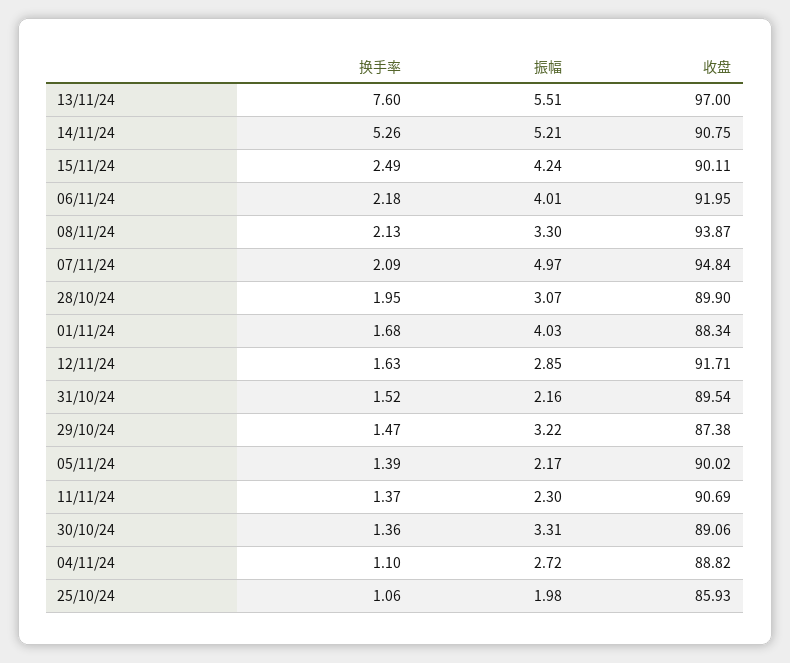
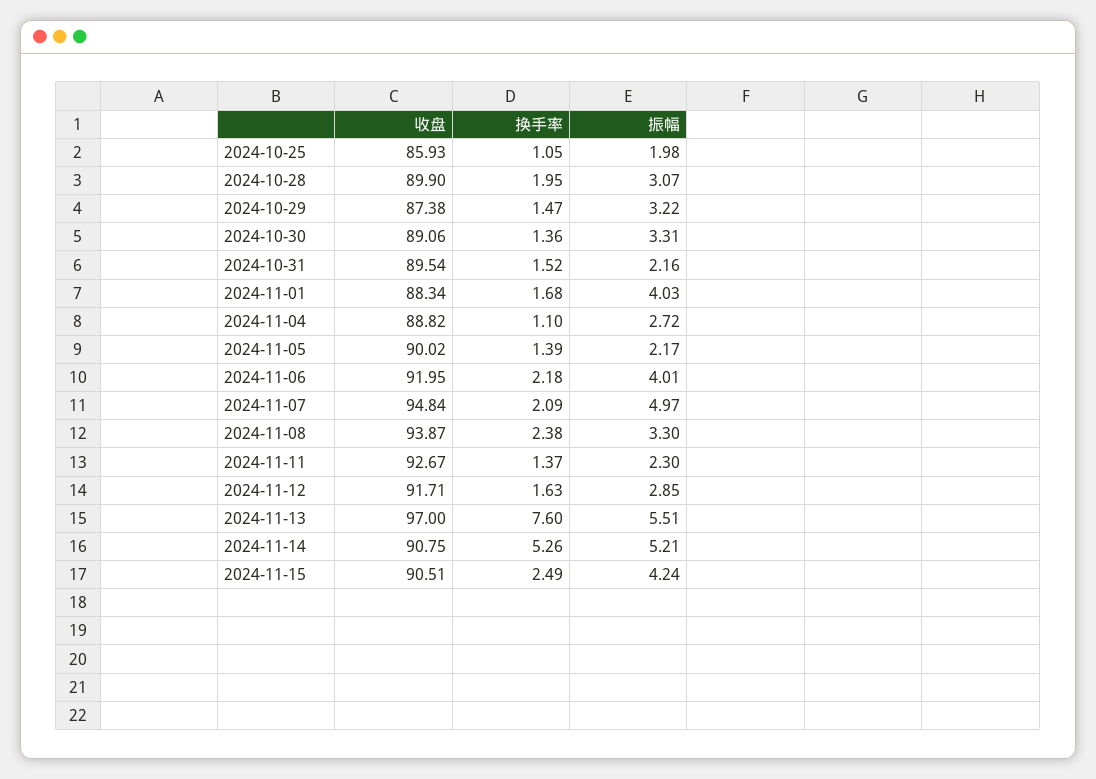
  {
    "换手率": {
      "13/11/24": 7.6,
      "14/11/24": 5.26,
      "15/11/24": 2.49,
      "06/11/24": 2.18,
-     "08/11/24": 2.13,
+     "08/11/24": 2.38,
      "07/11/24": 2.09,
      "28/10/24": 1.95,
      "01/11/24": 1.68,
      "12/11/24": 1.63,
      "31/10/24": 1.52,
      "29/10/24": 1.47,
      "05/11/24": 1.39,
      "11/11/24": 1.37,
      "30/10/24": 1.36,
      "04/11/24": 1.1,
-     "25/10/24": 1.06
+     "25/10/24": 1.05
    },
    "振幅": {
      "13/11/24": 5.51,
      "14/11/24": 5.21,
      "15/11/24": 4.24,
      "06/11/24": 4.01,
      "08/11/24": 3.3,
      "07/11/24": 4.97,
      "28/10/24": 3.07,
      "01/11/24": 4.03,
      "12/11/24": 2.85,
      "31/10/24": 2.16,
      "29/10/24": 3.22,
      "05/11/24": 2.17,
      "11/11/24": 2.3,
      "30/10/24": 3.31,
      "04/11/24": 2.72,
      "25/10/24": 1.98
    },
    "收盘": {
      "13/11/24": 97,
      "14/11/24": 90.75,
-     "15/11/24": 90.11,
+     "15/11/24": 90.51,
      "06/11/24": 91.95,
      "08/11/24": 93.87,
      "07/11/24": 94.84,
      "28/10/24": 89.9,
      "01/11/24": 88.34,
      "12/11/24": 91.71,
      "31/10/24": 89.54,
      "29/10/24": 87.38,
      "05/11/24": 90.02,
-     "11/11/24": 90.69,
+     "11/11/24": 92.67,
      "30/10/24": 89.06,
      "04/11/24": 88.82,
      "25/10/24": 85.93
    }
  }

